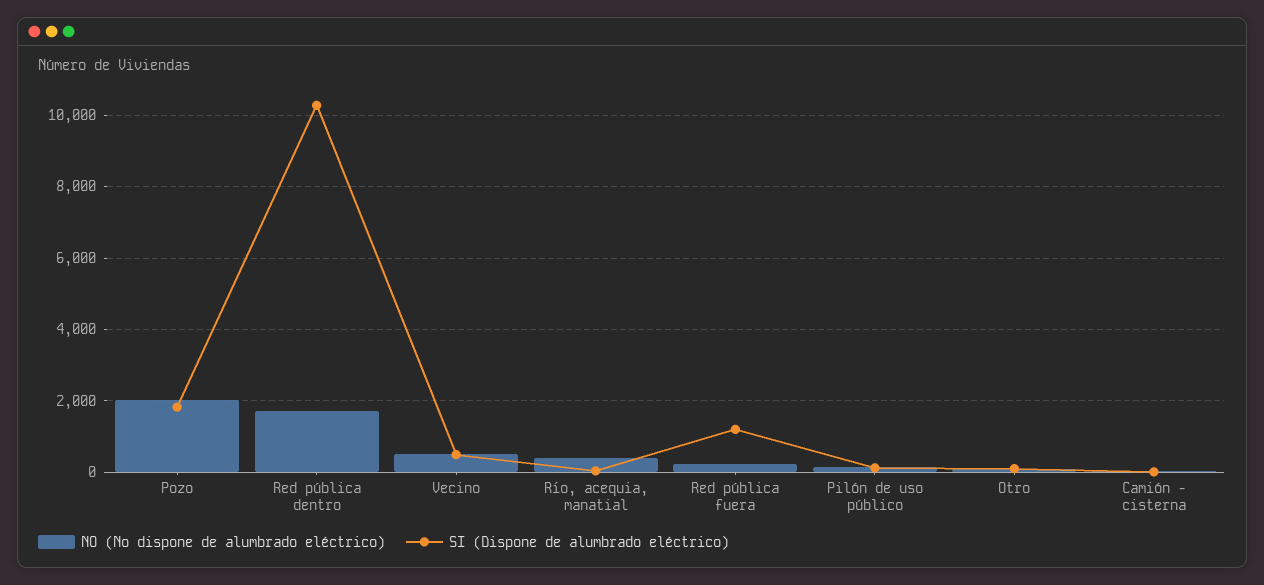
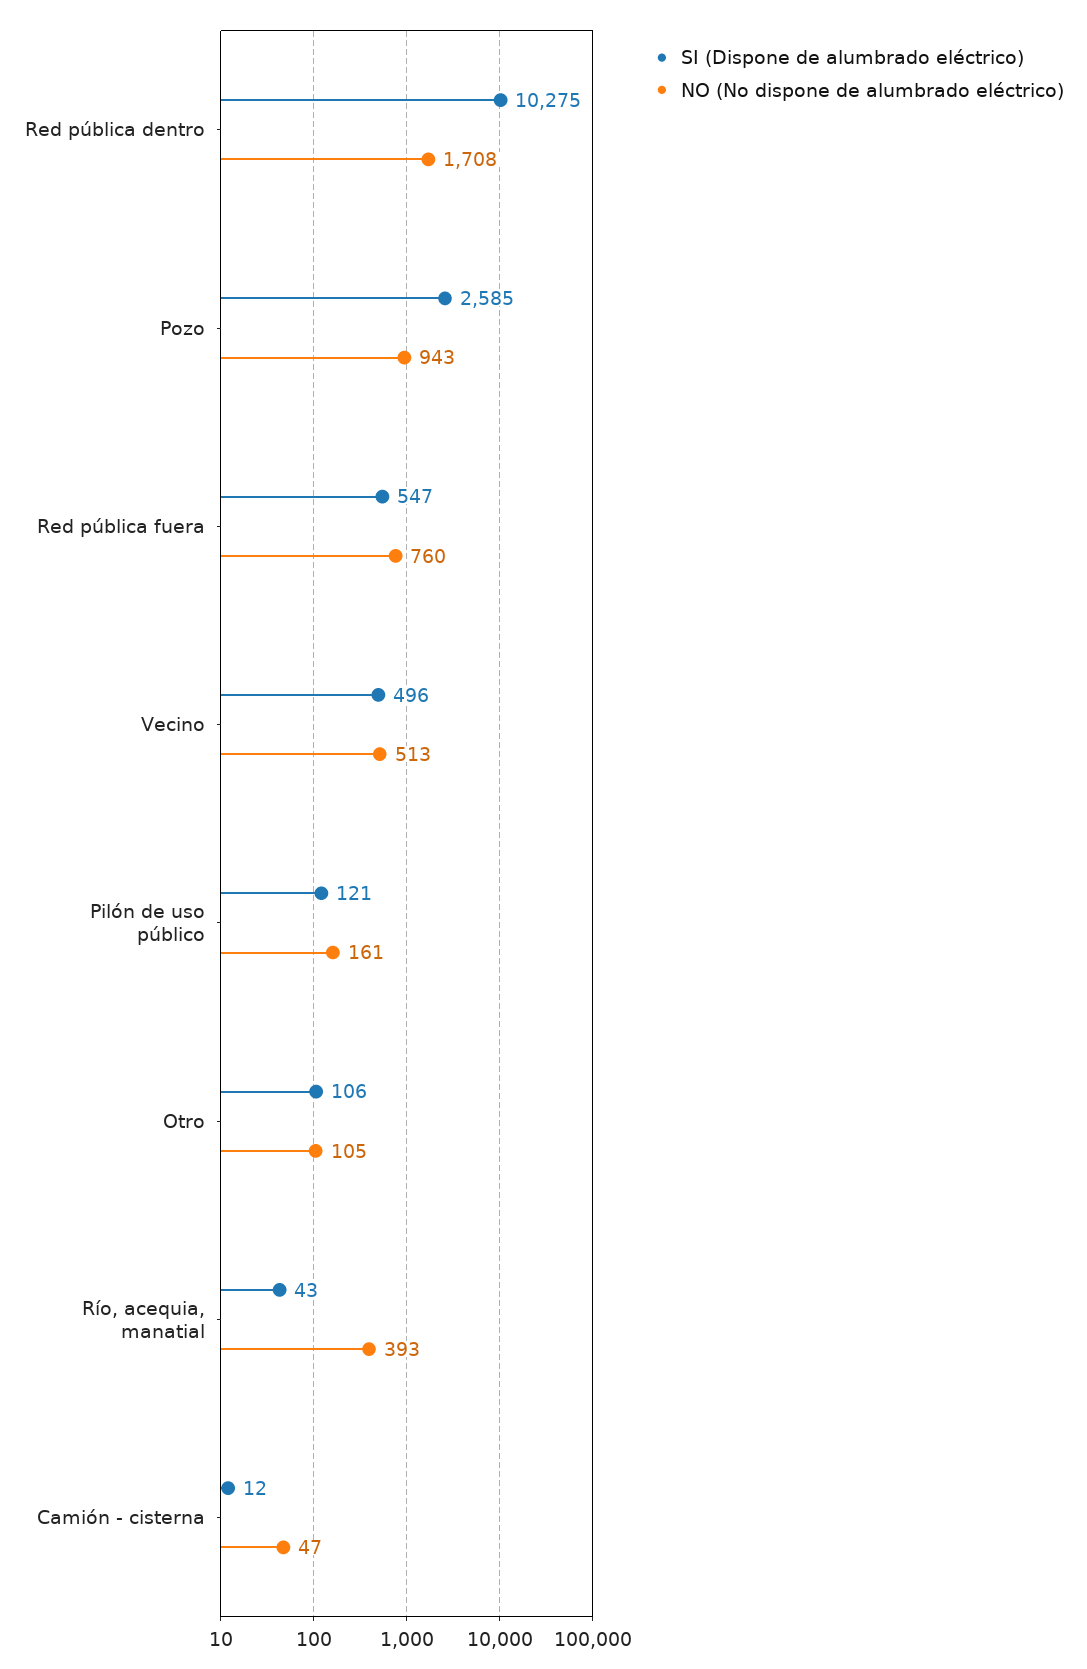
  {
    "NO (No dispone de alumbrado eléctrico)": {
-     "Pozo": 2000,
+     "Pozo": 943,
      "Red pública dentro": 1708,
      "Vecino": 513,
      "Río, acequia, manatial": 393,
-     "Red pública fuera": 200,
+     "Red pública fuera": 760,
      "Pilón de uso público": 161,
      "Otro": 105,
      "Camión - cisterna": 47
    },
    "SI (Dispone de alumbrado eléctrico)": {
-     "Pozo": 1800,
+     "Pozo": 2585,
      "Red pública dentro": 10275,
      "Vecino": 496,
      "Río, acequia, manatial": 43,
-     "Red pública fuera": 1200,
+     "Red pública fuera": 547,
      "Pilón de uso público": 121,
      "Otro": 106,
      "Camión - cisterna": 12
    }
  }

